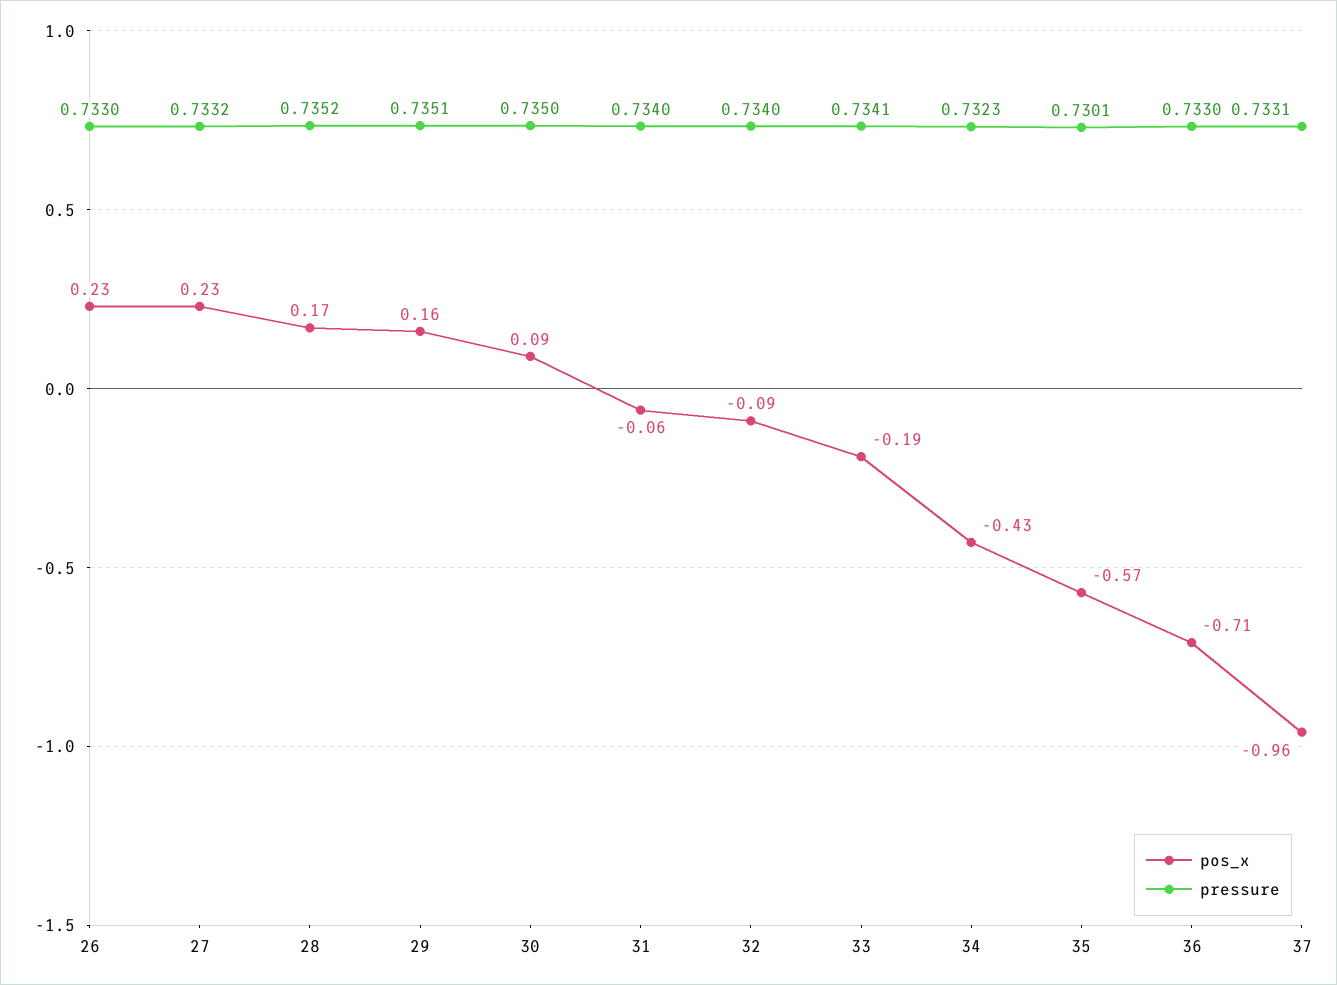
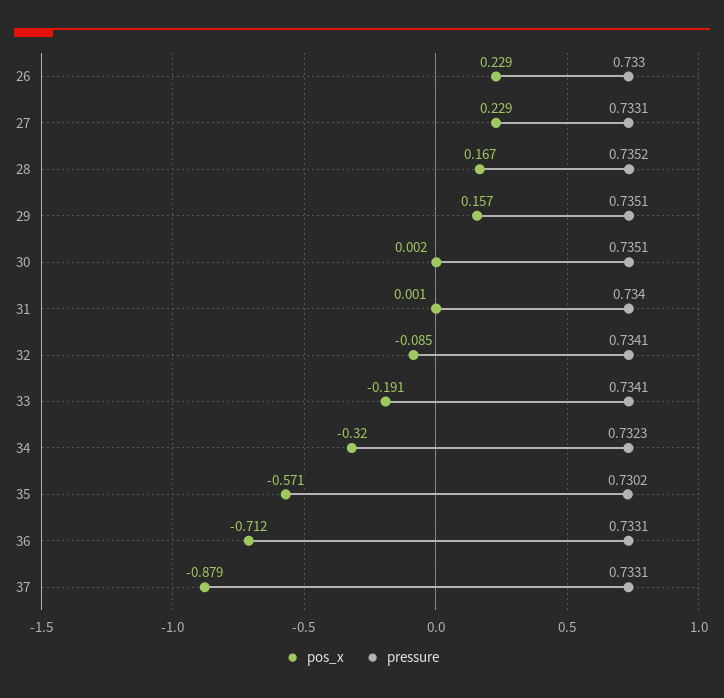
  {
    "pos_x": {
      "26": 0.229,
      "27": 0.229,
      "28": 0.167,
      "29": 0.157,
-     "30": 0.09,
+     "30": 0.002,
-     "31": -0.06,
+     "31": 0.001,
      "32": -0.085,
      "33": -0.191,
-     "34": -0.43,
+     "34": -0.32,
      "35": -0.571,
      "36": -0.712,
-     "37": -0.96
+     "37": -0.879
    },
    "pressure": {
      "26": 0.733,
-     "27": 0.7332,
+     "27": 0.7331,
      "28": 0.7352,
      "29": 0.7351,
-     "30": 0.735,
+     "30": 0.7351,
      "31": 0.734,
-     "32": 0.734,
+     "32": 0.7341,
      "33": 0.7341,
      "34": 0.7323,
-     "35": 0.7301,
+     "35": 0.7302,
-     "36": 0.733,
+     "36": 0.7331,
      "37": 0.7331
    }
  }

